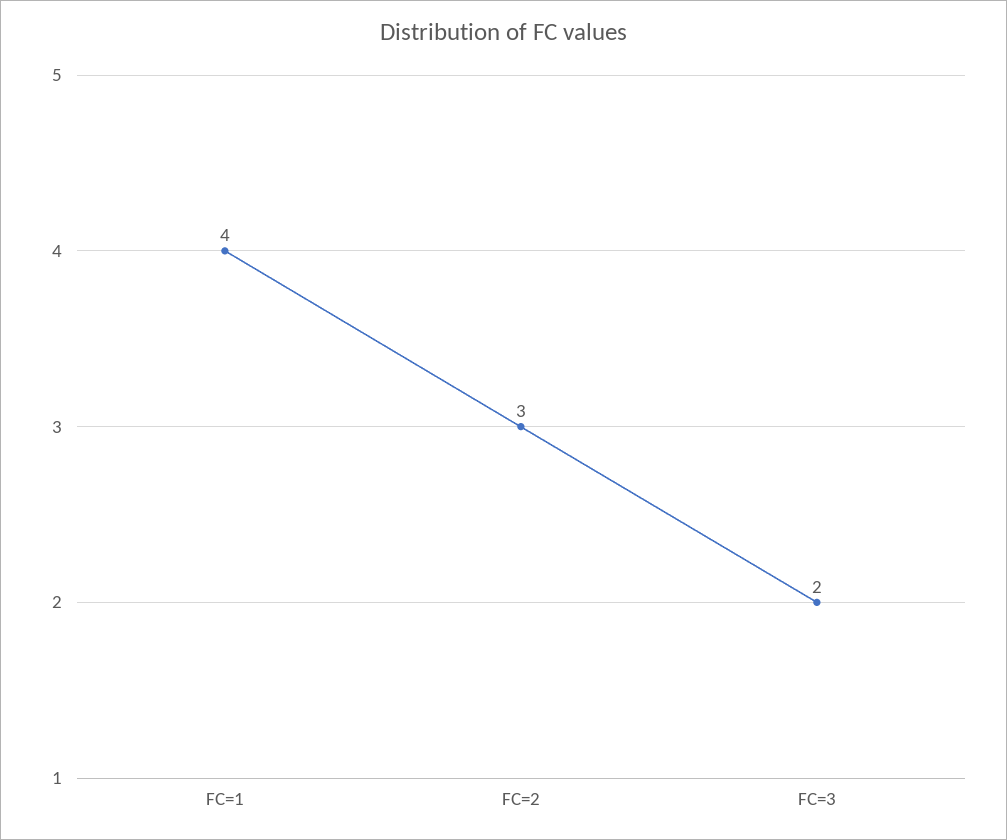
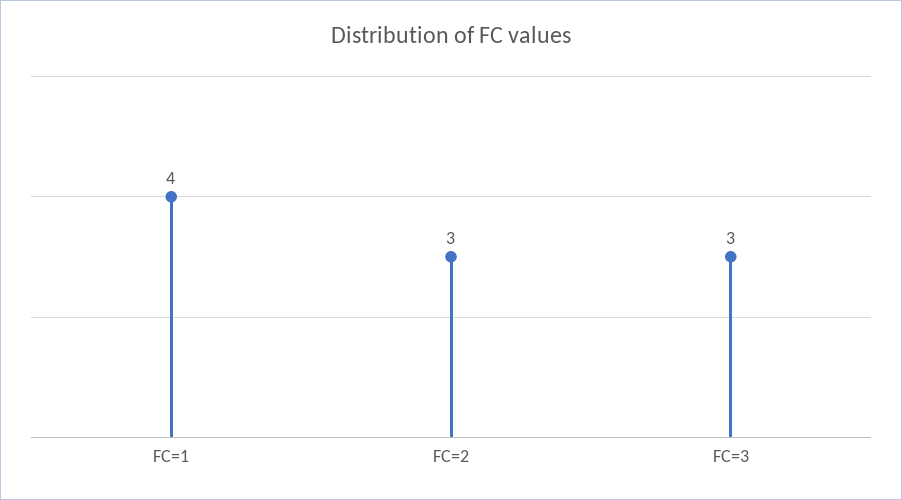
  {
    "FC=1": 4,
    "FC=2": 3,
-   "FC=3": 2
+   "FC=3": 3
  }

